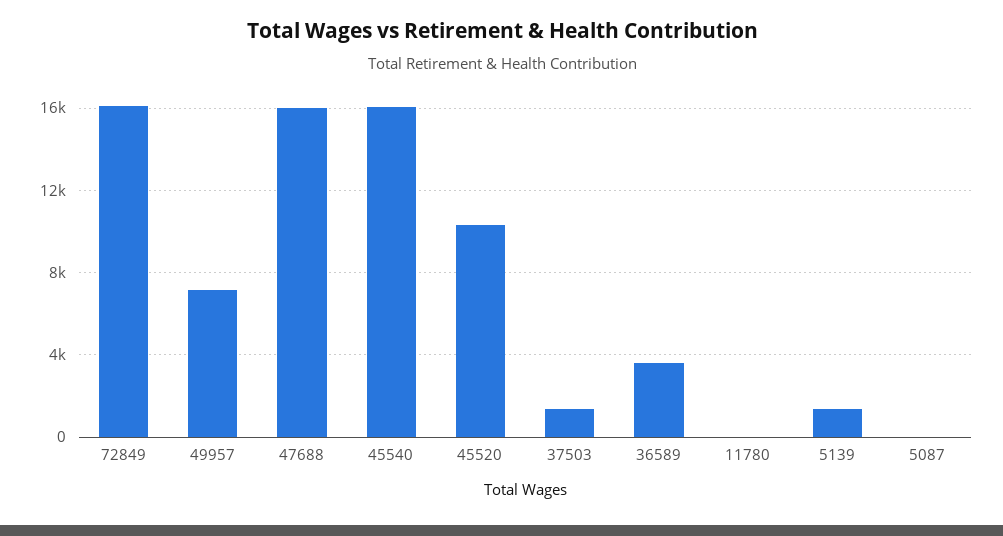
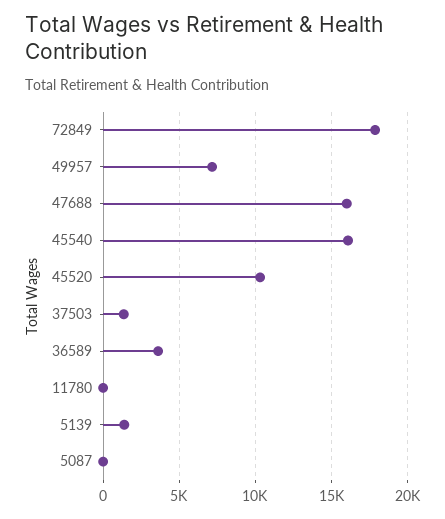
  {
-   "72849": 16000,
+   "72849": 18000,
    "49957": 7000,
    "47688": 16000,
    "45540": 16000,
    "45520": 10500,
    "37503": 1500,
    "36589": 3500,
    "11780": 0,
    "5139": 1500,
    "5087": 0
  }

